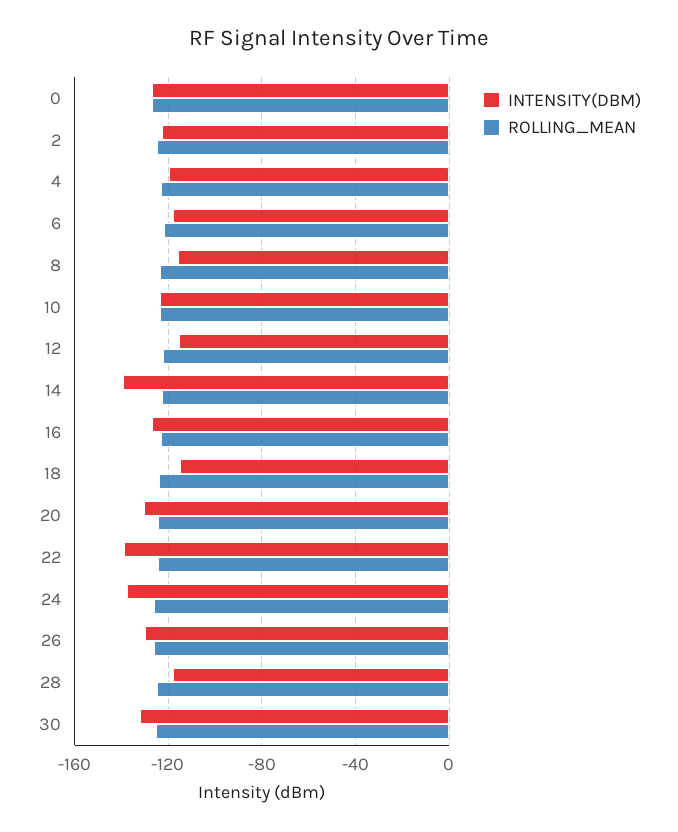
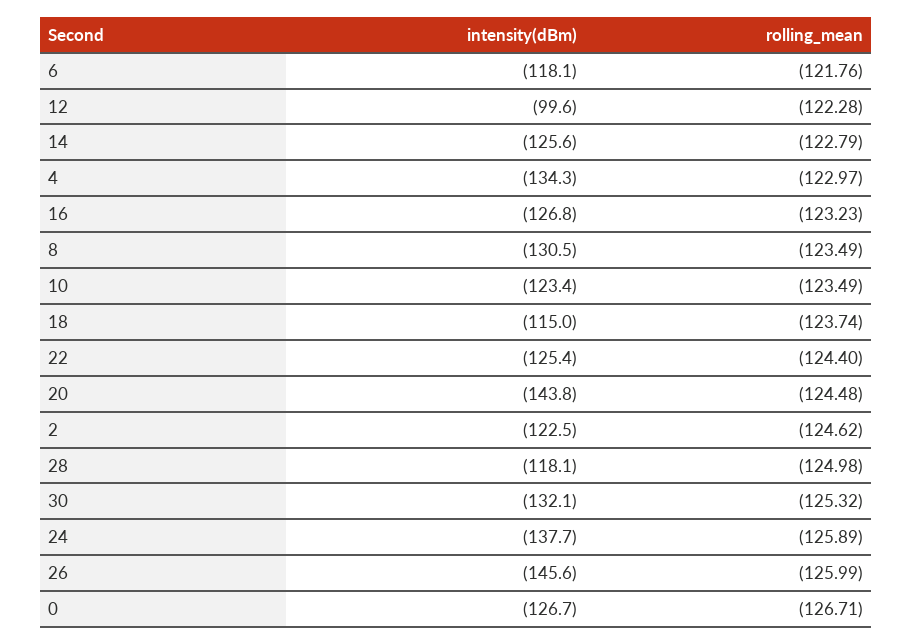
  {
    "INTENSITY(DBM)": {
      "0": -126.7,
      "2": -122.5,
-     "4": -120,
+     "4": -134.3,
      "6": -118.1,
-     "8": -115,
+     "8": -130.5,
      "10": -123.4,
-     "12": -115,
+     "12": -99.6,
-     "14": -140,
+     "14": -125.6,
      "16": -126.8,
      "18": -115,
-     "20": -130,
+     "20": -143.8,
-     "22": -140,
+     "22": -125.4,
      "24": -137.7,
-     "26": -130,
+     "26": -145.6,
      "28": -118.1,
      "30": -132.1
    },
    "ROLLING_MEAN": {
      "0": -126.71,
      "2": -124.62,
      "4": -122.97,
      "6": -121.76,
      "8": -123.49,
      "10": -123.49,
      "12": -122.28,
      "14": -122.79,
      "16": -123.23,
      "18": -123.74,
      "20": -124.48,
      "22": -124.4,
      "24": -125.89,
      "26": -125.99,
      "28": -124.98,
      "30": -125.32
    }
  }

